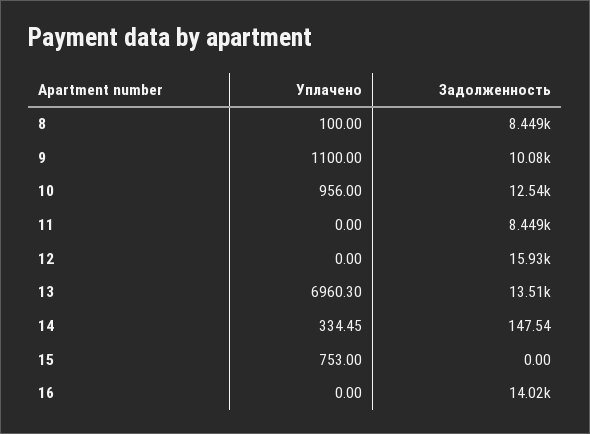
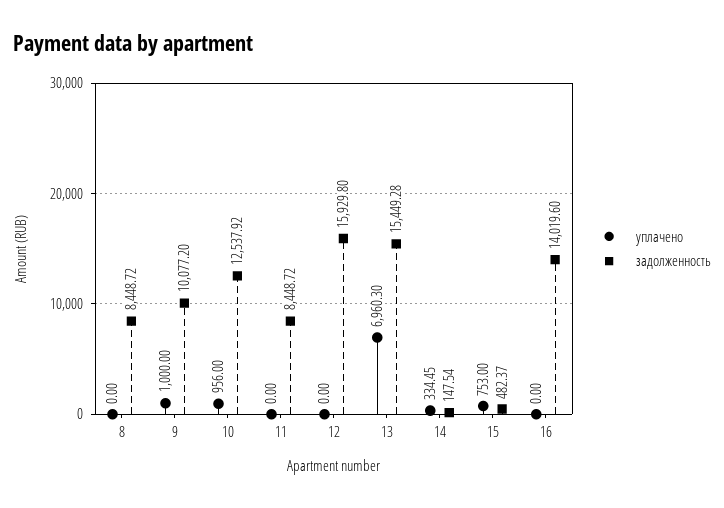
  {
    "Уплачено": {
-     "8": 100,
+     "8": 0,
-     "9": 1100,
+     "9": 1000,
      "10": 956,
      "11": 0,
      "12": 0,
      "13": 6960.3,
      "14": 334.45,
      "15": 753,
      "16": 0
    },
    "Задолженность": {
      "8": 8448.72,
      "9": 10077.2,
      "10": 12537.92,
      "11": 8448.72,
      "12": 15929.8,
-     "13": 13510,
+     "13": 15449.28,
      "14": 147.54,
-     "15": 0,
+     "15": 482.37,
      "16": 14019.6
    }
  }

